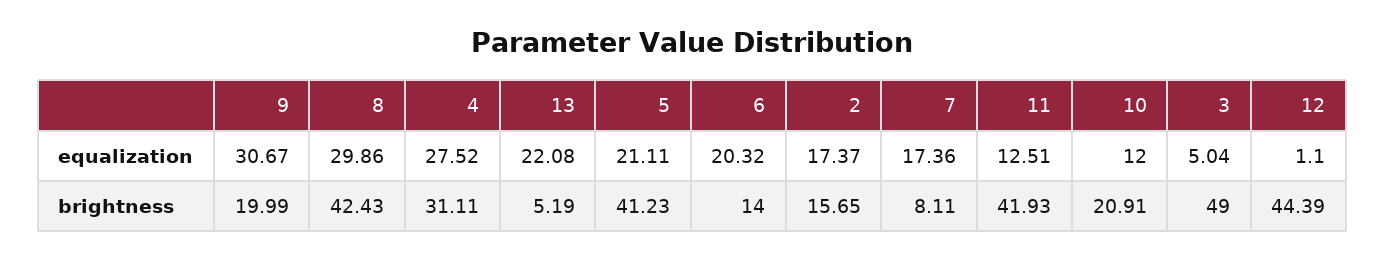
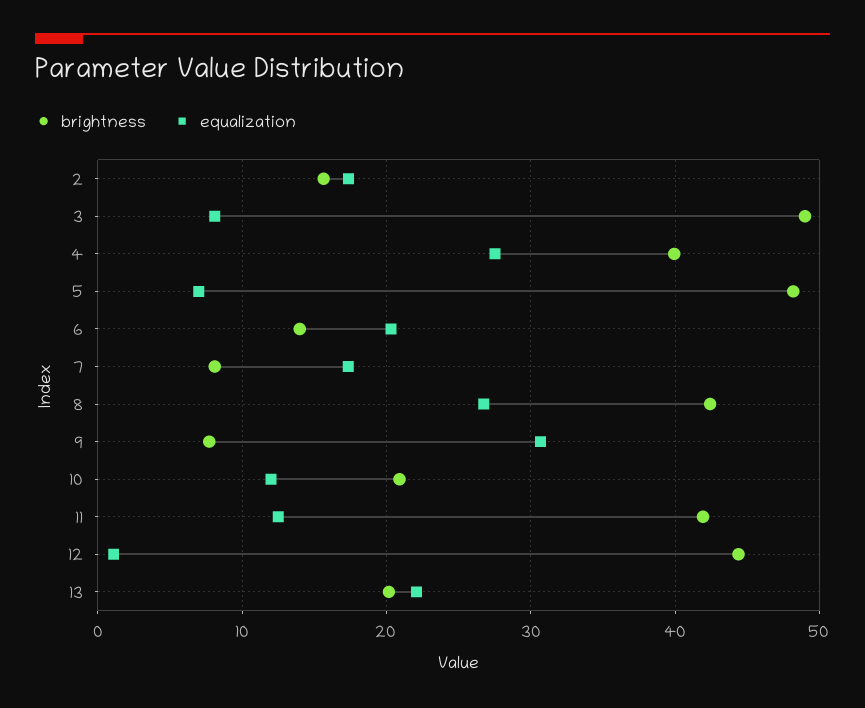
  {
    "equalization": {
      "9": 30.67,
-     "8": 29.86,
+     "8": 27,
      "4": 27.52,
      "13": 22.08,
-     "5": 21.11,
+     "5": 7,
      "6": 20.32,
      "2": 17.37,
      "7": 17.36,
      "11": 12.51,
      "10": 12,
-     "3": 5.04,
+     "3": 8,
      "12": 1.1
    },
    "brightness": {
-     "9": 19.99,
+     "9": 8,
      "8": 42.43,
-     "4": 31.11,
+     "4": 40,
-     "13": 5.19,
+     "13": 20,
-     "5": 41.23,
+     "5": 48,
      "6": 14,
      "2": 15.65,
      "7": 8.11,
      "11": 41.93,
      "10": 20.91,
      "3": 49,
      "12": 44.39
    }
  }

